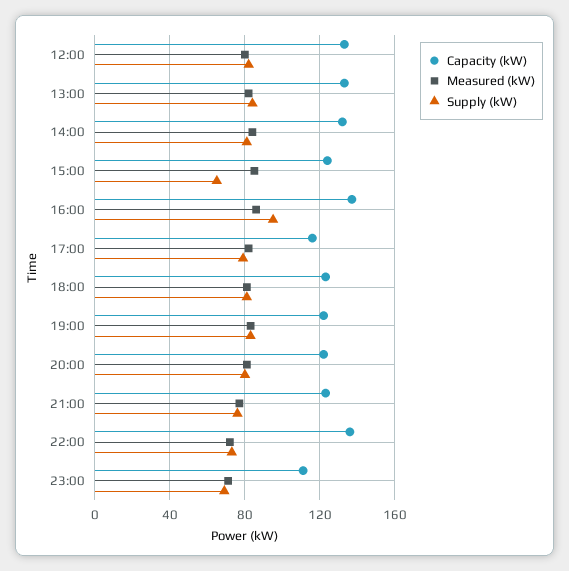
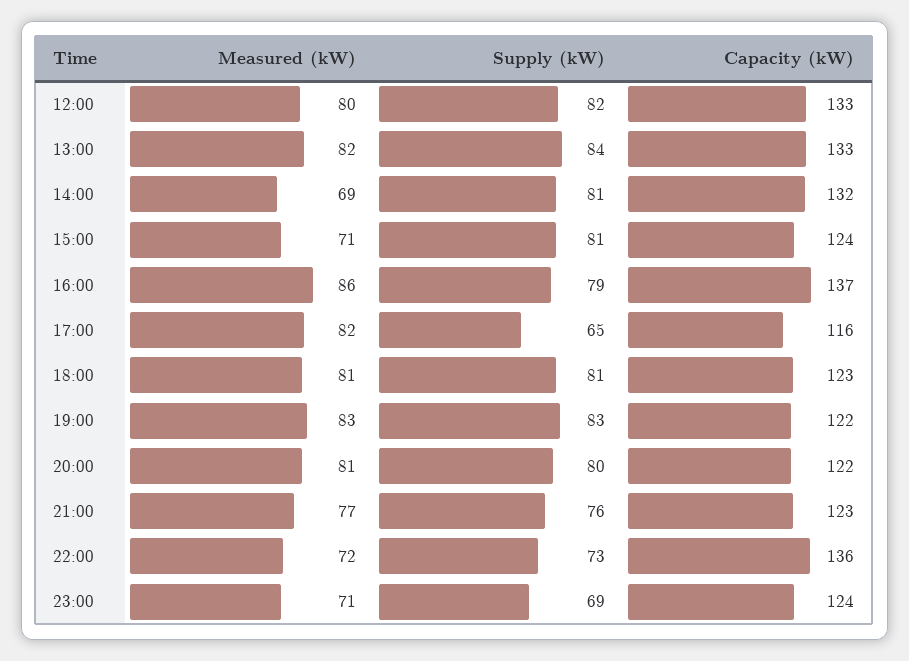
  {
    "Capacity (kW)": {
      "12:00": 133,
      "13:00": 133,
      "14:00": 132,
      "15:00": 124,
      "16:00": 137,
      "17:00": 116,
      "18:00": 123,
      "19:00": 122,
      "20:00": 122,
      "21:00": 123,
      "22:00": 136,
-     "23:00": 110
+     "23:00": 124
    },
    "Measured (kW)": {
      "12:00": 80,
      "13:00": 82,
-     "14:00": 85,
+     "14:00": 69,
-     "15:00": 85,
+     "15:00": 71,
      "16:00": 86,
      "17:00": 82,
      "18:00": 81,
      "19:00": 83,
      "20:00": 81,
      "21:00": 77,
      "22:00": 72,
      "23:00": 71
    },
    "Supply (kW)": {
      "12:00": 82,
      "13:00": 84,
      "14:00": 81,
-     "15:00": 65,
+     "15:00": 81,
-     "16:00": 95,
+     "16:00": 79,
-     "17:00": 80,
+     "17:00": 65,
      "18:00": 81,
      "19:00": 83,
      "20:00": 80,
      "21:00": 76,
      "22:00": 73,
      "23:00": 69
    }
  }

